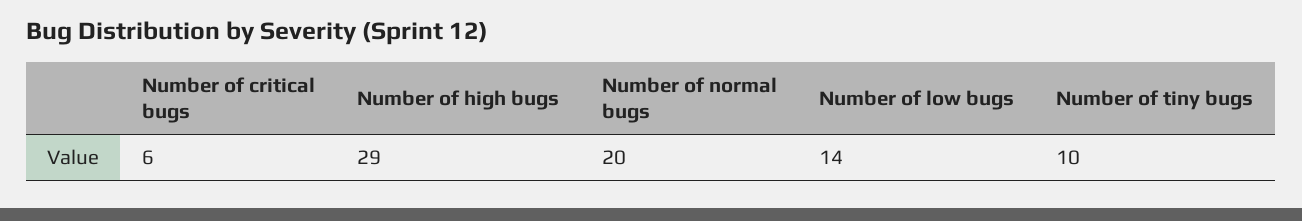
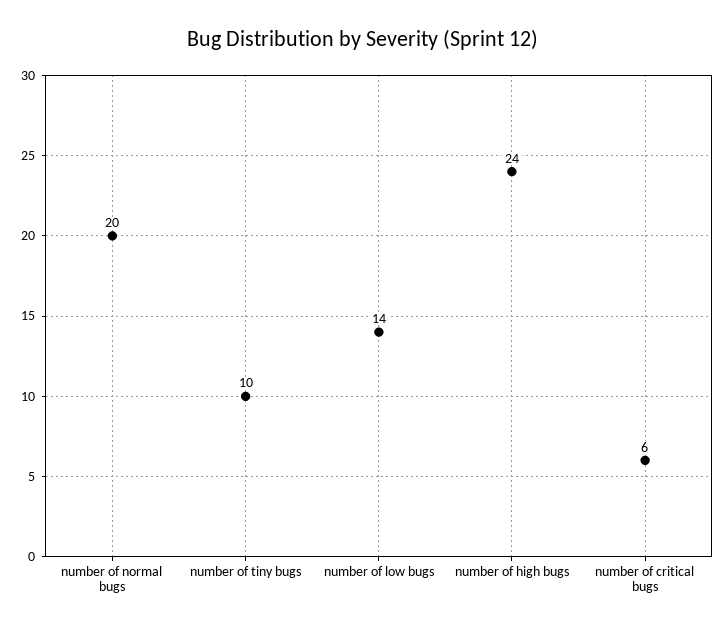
  {
    "Number of critical bugs": 6,
-   "Number of high bugs": 29,
+   "Number of high bugs": 24,
    "Number of normal bugs": 20,
    "Number of low bugs": 14,
    "Number of tiny bugs": 10
  }

